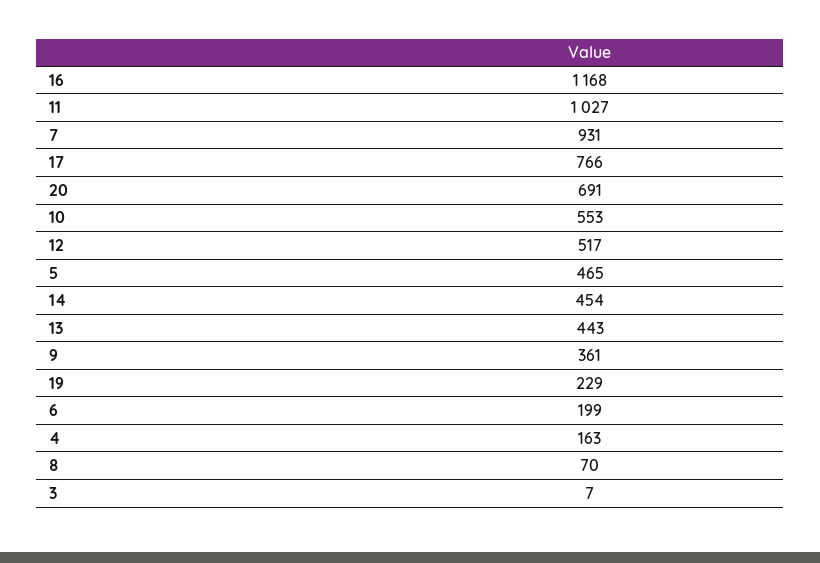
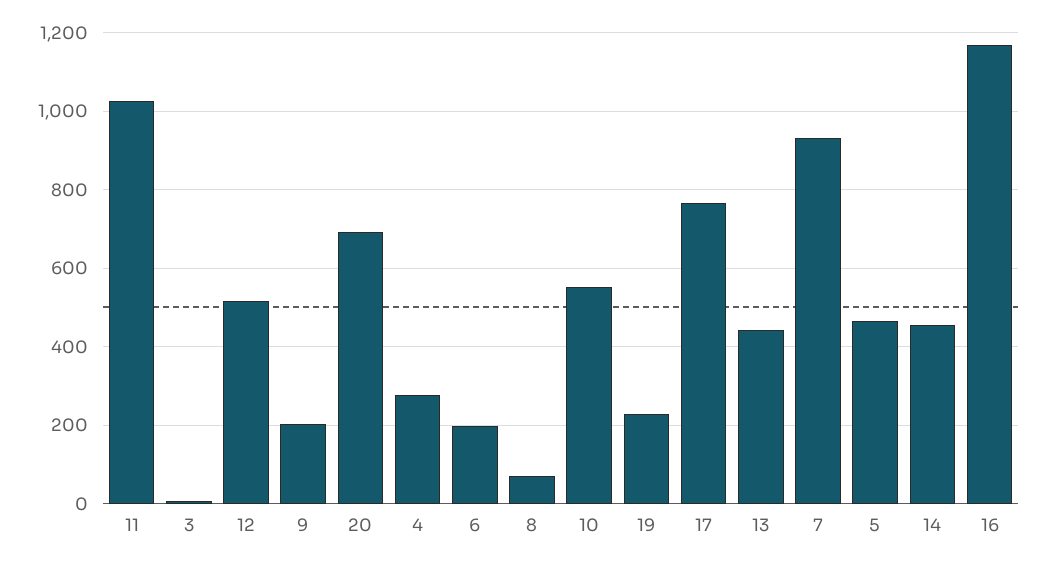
  {
    "16": 1168,
    "11": 1027,
    "7": 931,
    "17": 766,
    "20": 691,
    "10": 553,
    "12": 517,
    "5": 465,
    "14": 454,
    "13": 443,
-   "9": 361,
+   "9": 200,
    "19": 229,
    "6": 199,
-   "4": 163,
+   "4": 280,
    "8": 70,
    "3": 7
  }

